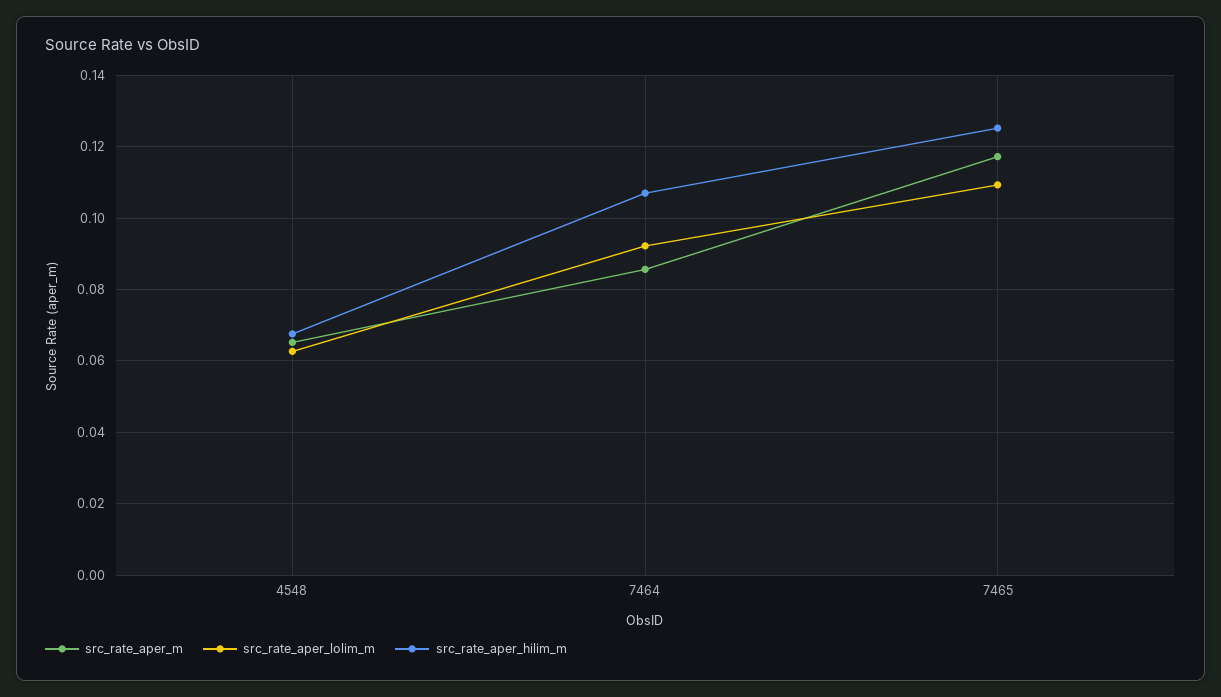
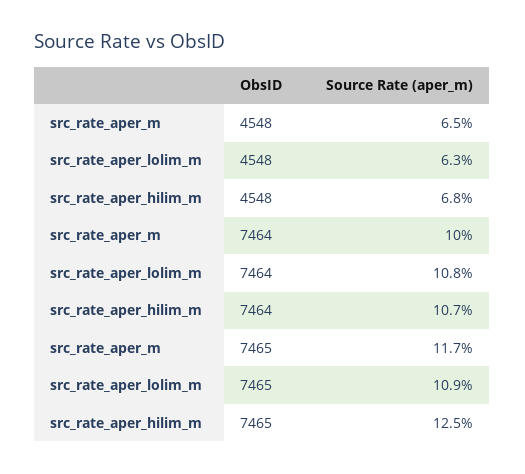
  {
    "src_rate_aper_m": {
      "4548": 0.065,
-     "7464": 0.086,
+     "7464": 0.1,
      "7465": 0.117
    },
    "src_rate_aper_lolim_m": {
      "4548": 0.063,
-     "7464": 0.092,
+     "7464": 0.108,
      "7465": 0.109
    },
    "src_rate_aper_hilim_m": {
      "4548": 0.068,
      "7464": 0.107,
      "7465": 0.125
    }
  }

